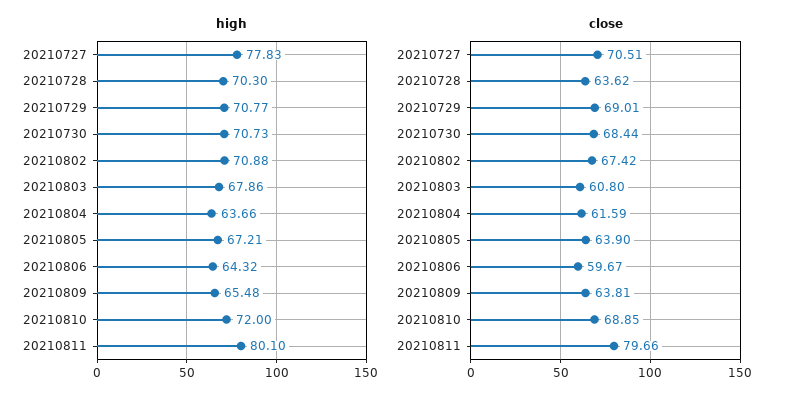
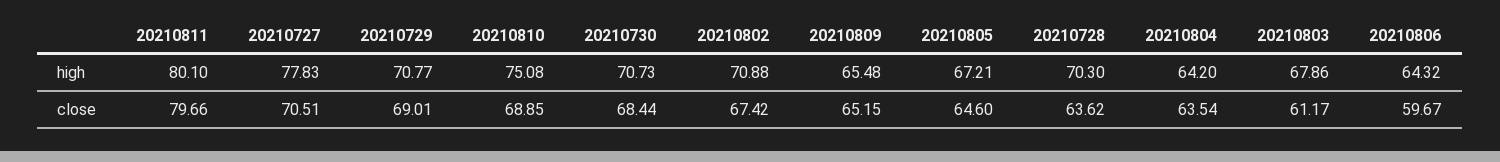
  {
    "high": {
      "20210727": 77.83,
      "20210728": 70.3,
      "20210729": 70.77,
      "20210730": 70.73,
      "20210802": 70.88,
      "20210803": 67.86,
-     "20210804": 63.66,
+     "20210804": 64.2,
      "20210805": 67.21,
      "20210806": 64.32,
      "20210809": 65.48,
-     "20210810": 72,
+     "20210810": 75.08,
      "20210811": 80.1
    },
    "close": {
      "20210727": 70.51,
      "20210728": 63.62,
      "20210729": 69.01,
      "20210730": 68.44,
      "20210802": 67.42,
-     "20210803": 60.8,
+     "20210803": 61.17,
-     "20210804": 61.59,
+     "20210804": 63.54,
-     "20210805": 63.9,
+     "20210805": 64.6,
      "20210806": 59.67,
-     "20210809": 63.81,
+     "20210809": 65.15,
      "20210810": 68.85,
      "20210811": 79.66
    }
  }

